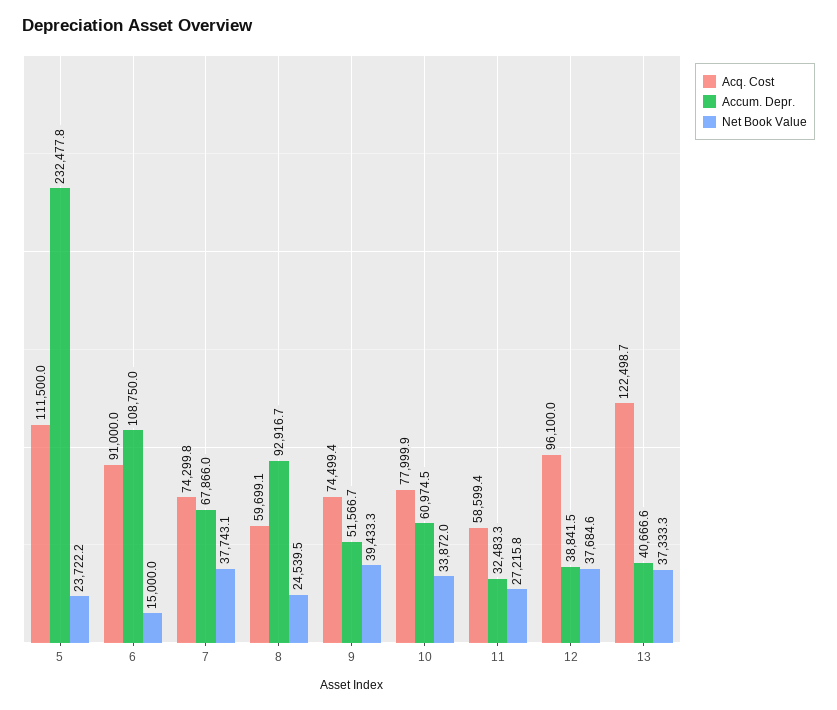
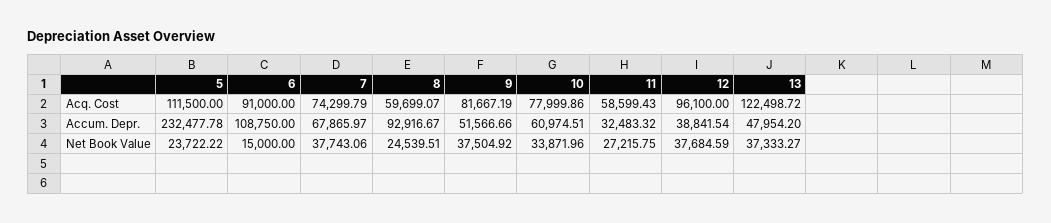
  {
    "Acq. Cost": {
      "5": 111500,
      "6": 91000,
      "7": 74299.79,
      "8": 59699.07,
-     "9": 74499.4,
+     "9": 81667.19,
      "10": 77999.86,
      "11": 58599.43,
      "12": 96100,
      "13": 122498.72
    },
    "Accum. Depr.": {
      "5": 232477.78,
      "6": 108750,
      "7": 67865.97,
      "8": 92916.67,
      "9": 51566.66,
      "10": 60974.51,
      "11": 32483.32,
      "12": 38841.54,
-     "13": 40666.6
+     "13": 47954.2
    },
    "Net Book Value": {
      "5": 23722.22,
      "6": 15000,
      "7": 37743.06,
      "8": 24539.51,
-     "9": 39433.3,
+     "9": 37504.92,
      "10": 33871.96,
      "11": 27215.75,
      "12": 37684.59,
      "13": 37333.27
    }
  }

